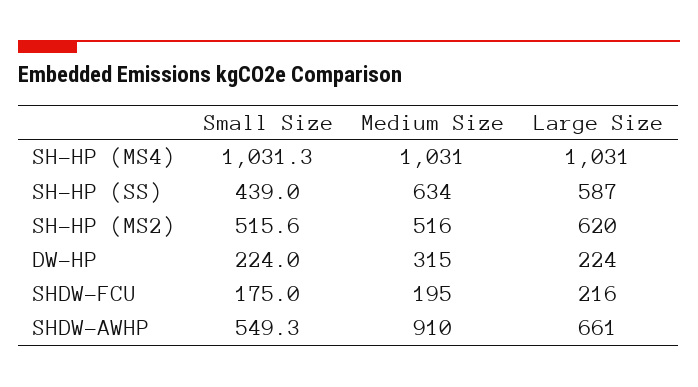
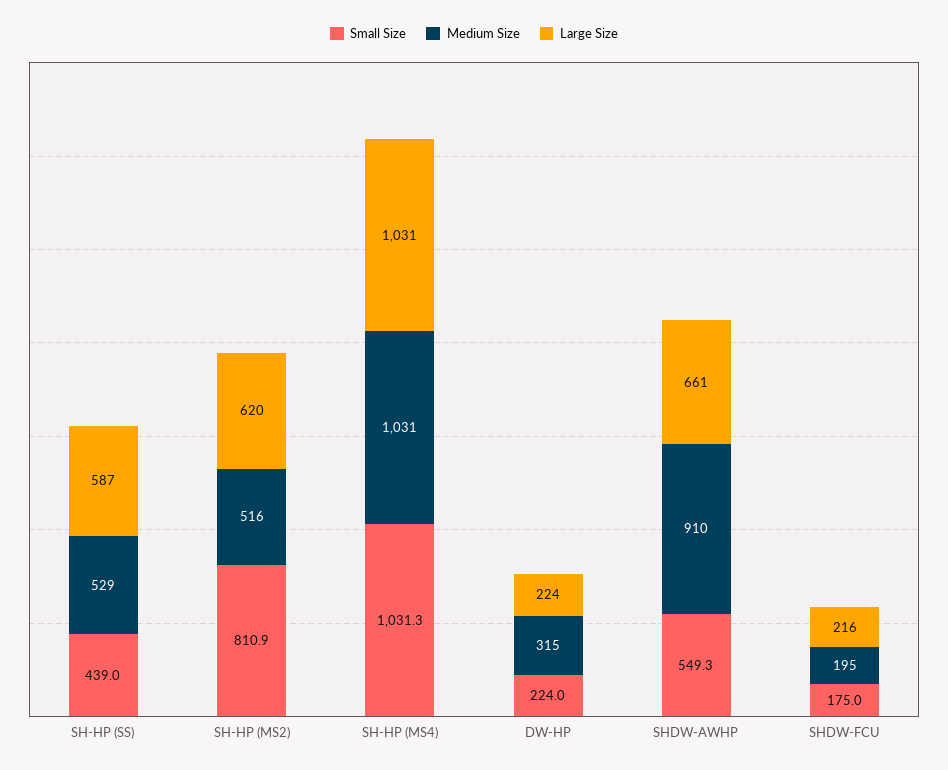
  {
    "Small Size": {
      "SH-HP (MS4)": 1031.3,
      "SH-HP (SS)": 439,
-     "SH-HP (MS2)": 515.6,
+     "SH-HP (MS2)": 810.9,
      "DW-HP": 224,
      "SHDW-FCU": 175,
      "SHDW-AWHP": 549.3
    },
    "Medium Size": {
      "SH-HP (MS4)": 1031,
-     "SH-HP (SS)": 634,
+     "SH-HP (SS)": 529,
      "SH-HP (MS2)": 516,
      "DW-HP": 315,
      "SHDW-FCU": 195,
      "SHDW-AWHP": 910
    },
    "Large Size": {
      "SH-HP (MS4)": 1031,
      "SH-HP (SS)": 587,
      "SH-HP (MS2)": 620,
      "DW-HP": 224,
      "SHDW-FCU": 216,
      "SHDW-AWHP": 661
    }
  }

